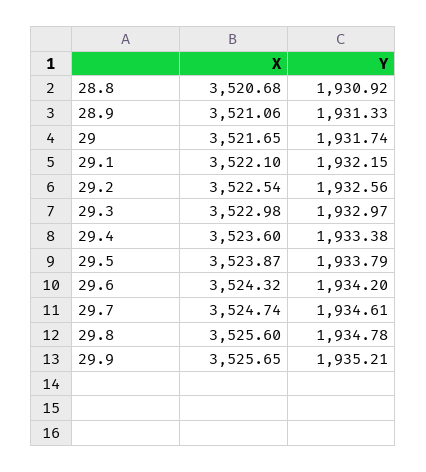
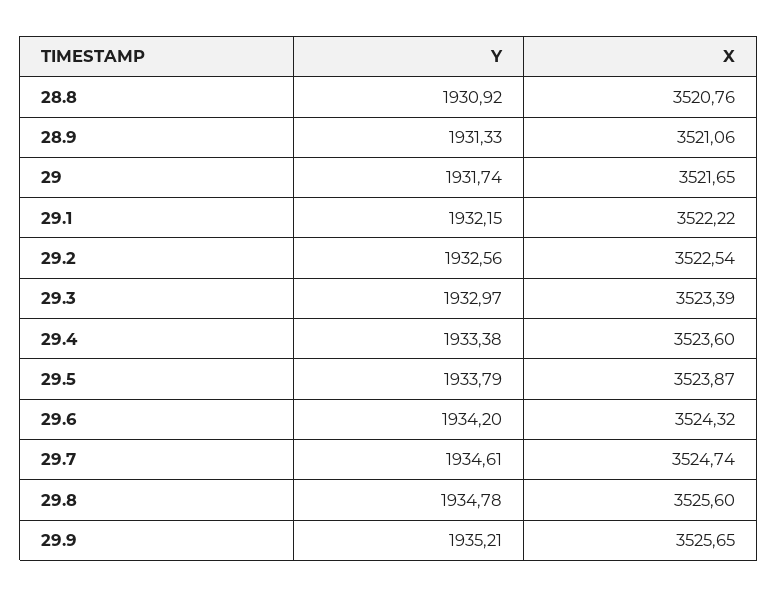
  {
    "X": {
-     "28.8": 3520.68,
+     "28.8": 3520.76,
      "28.9": 3521.06,
      "29": 3521.65,
-     "29.1": 3522.1,
+     "29.1": 3522.22,
      "29.2": 3522.54,
-     "29.3": 3522.98,
+     "29.3": 3523.39,
      "29.4": 3523.6,
      "29.5": 3523.87,
      "29.6": 3524.32,
      "29.7": 3524.74,
      "29.8": 3525.6,
      "29.9": 3525.65
    },
    "Y": {
      "28.8": 1930.92,
      "28.9": 1931.33,
      "29": 1931.74,
      "29.1": 1932.15,
      "29.2": 1932.56,
      "29.3": 1932.97,
      "29.4": 1933.38,
      "29.5": 1933.79,
      "29.6": 1934.2,
      "29.7": 1934.61,
      "29.8": 1934.78,
      "29.9": 1935.21
    }
  }

